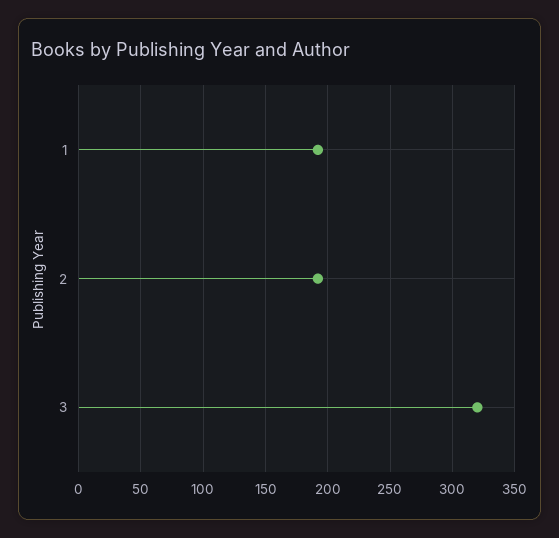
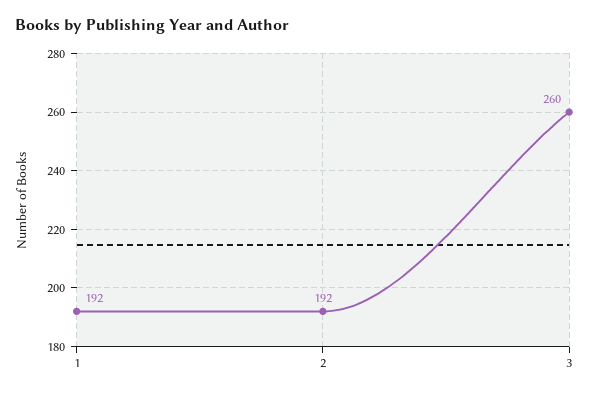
  {
    "1": 192,
    "2": 192,
-   "3": 320
+   "3": 260
  }

